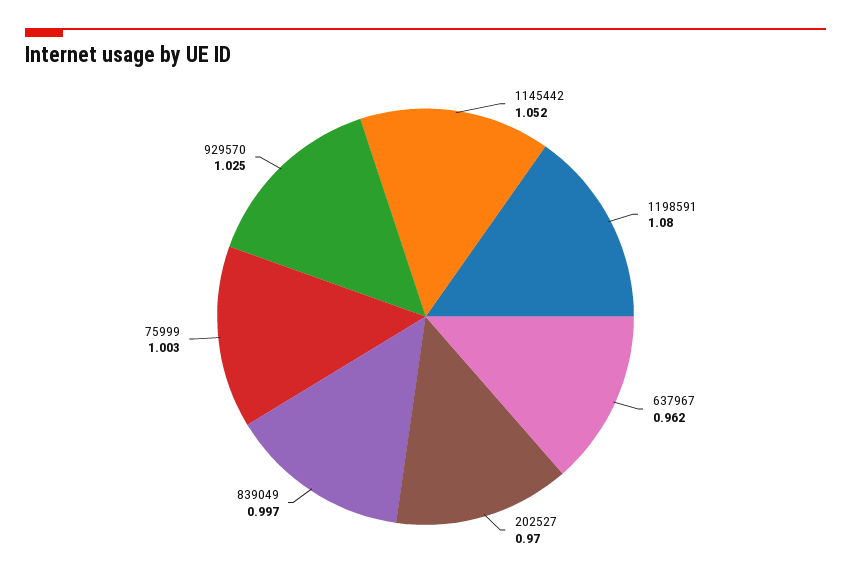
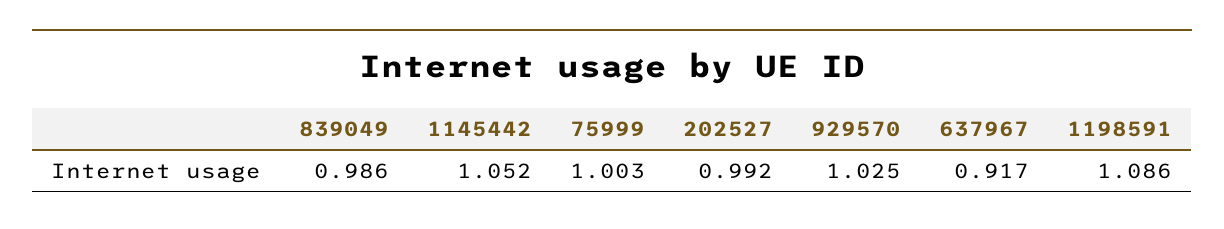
  {
    "1145442": 1.052,
-   "1198591": 1.08,
+   "1198591": 1.086,
-   "637967": 0.962,
+   "637967": 0.917,
-   "202527": 0.97,
+   "202527": 0.992,
-   "839049": 0.997,
+   "839049": 0.986,
    "75999": 1.003,
    "929570": 1.025
  }

